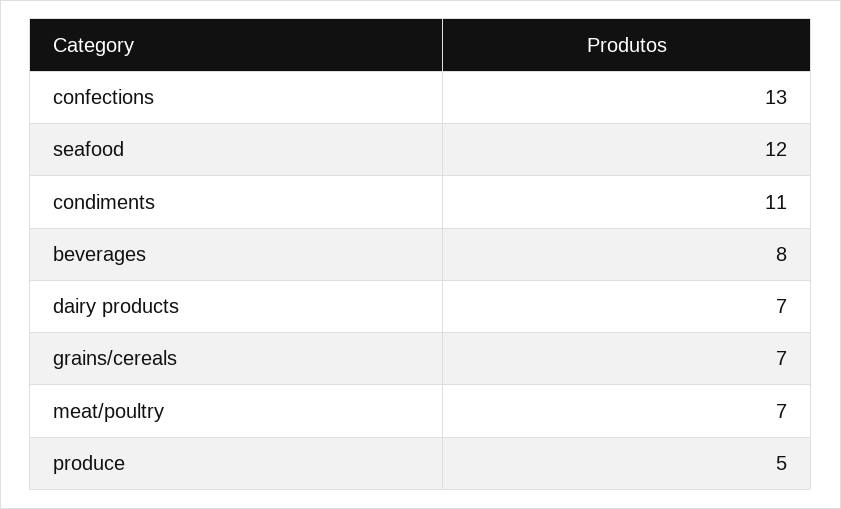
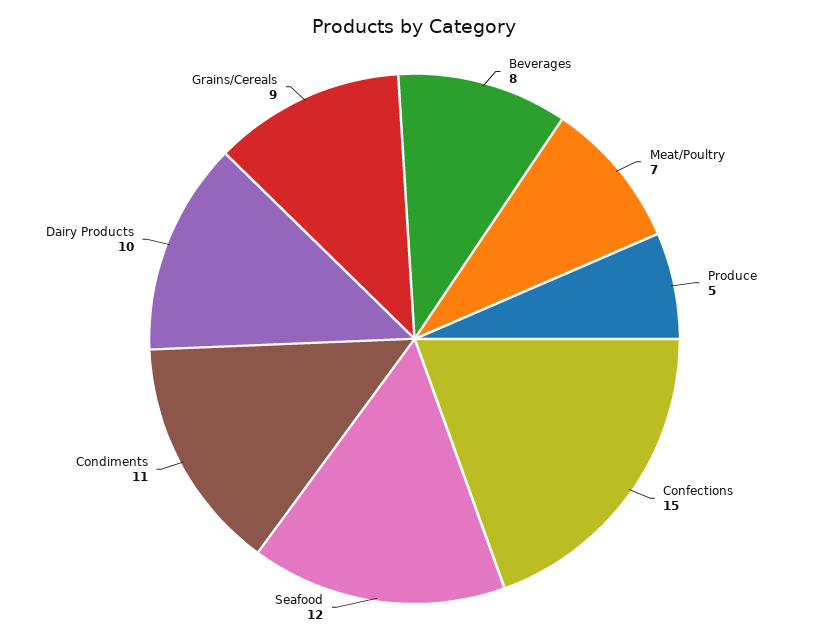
  {
-   "confections": 13,
+   "confections": 15,
    "seafood": 12,
    "condiments": 11,
    "beverages": 8,
-   "dairy products": 7,
+   "dairy products": 10,
-   "grains/cereals": 7,
+   "grains/cereals": 9,
    "meat/poultry": 7,
    "produce": 5
  }

